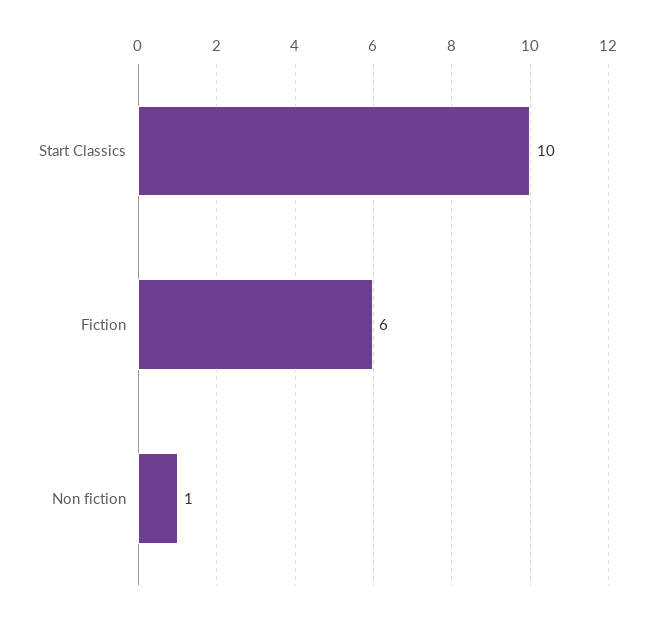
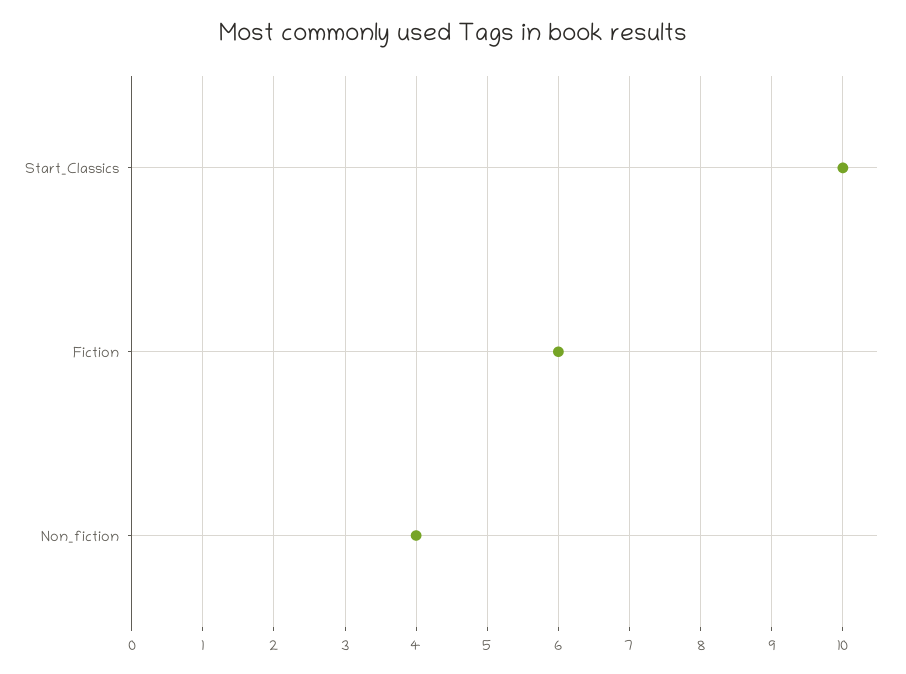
  {
    "Start Classics": 10,
    "Fiction": 6,
-   "Non fiction": 1
+   "Non fiction": 4
  }

